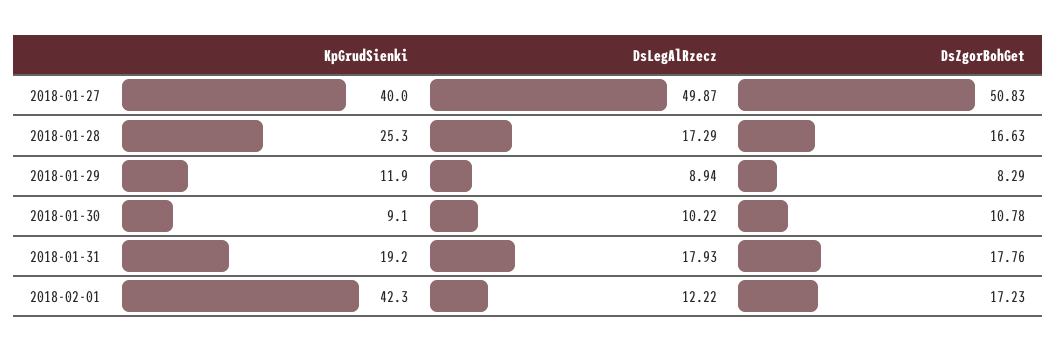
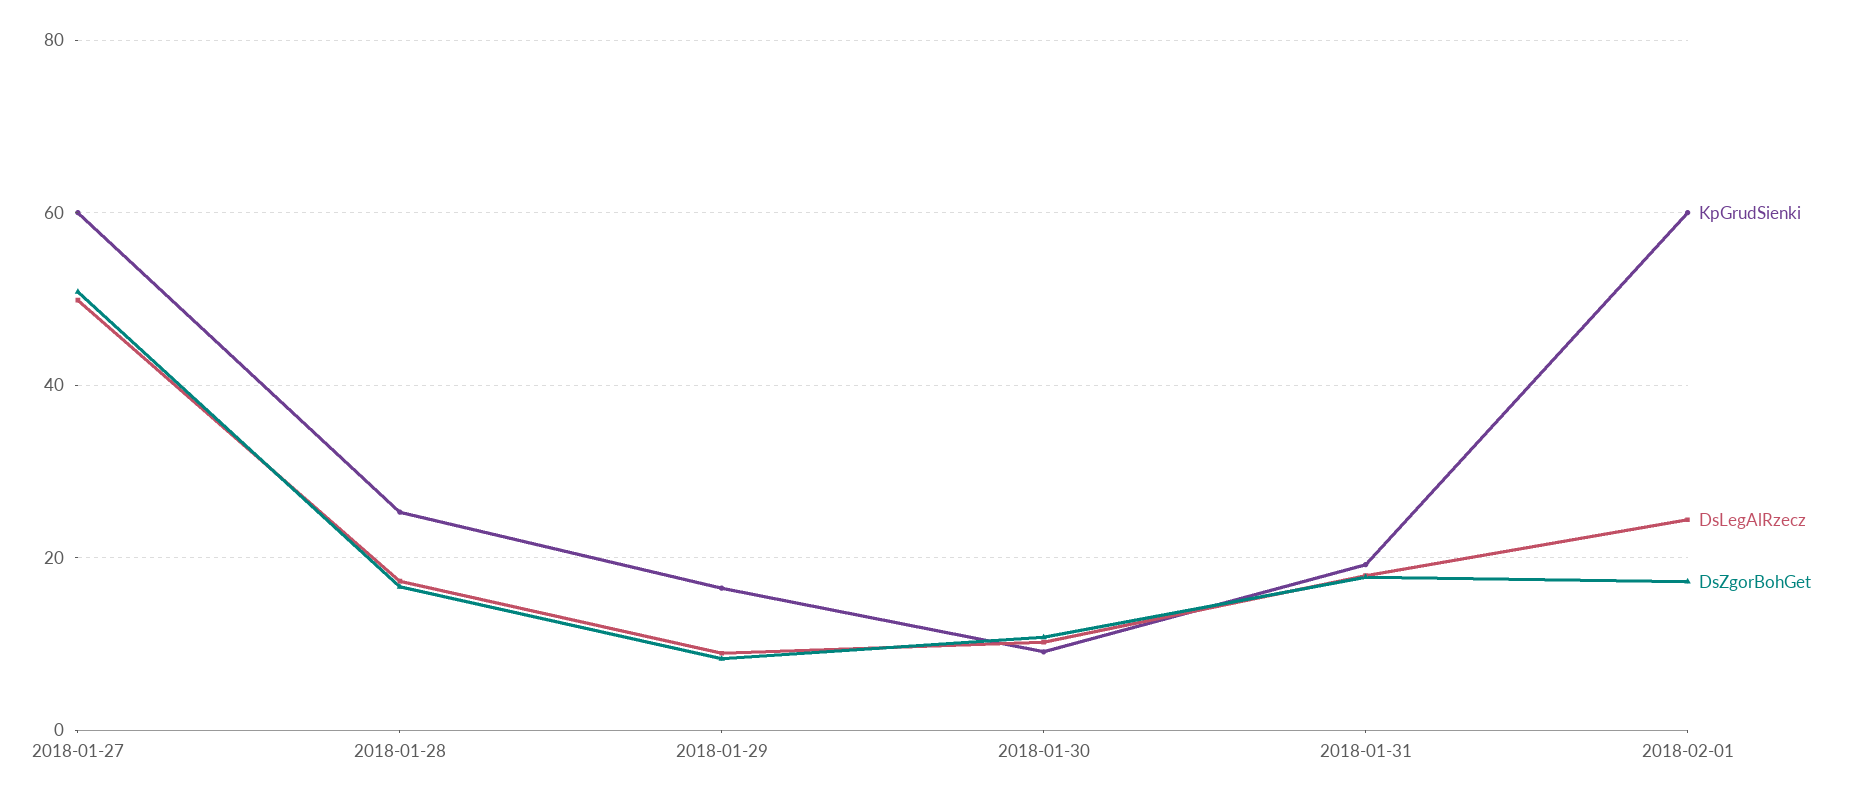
  {
    "KpGrudSienki": {
-     "2018-01-27": 40,
+     "2018-01-27": 60,
      "2018-01-28": 25.3,
-     "2018-01-29": 11.9,
+     "2018-01-29": 16,
      "2018-01-30": 9.1,
      "2018-01-31": 19.2,
-     "2018-02-01": 42.3
+     "2018-02-01": 60
    },
    "DsLegAlRzecz": {
      "2018-01-27": 49.87,
      "2018-01-28": 17.29,
      "2018-01-29": 8.94,
      "2018-01-30": 10.22,
      "2018-01-31": 17.93,
-     "2018-02-01": 12.22
+     "2018-02-01": 24
    },
    "DsZgorBohGet": {
      "2018-01-27": 50.83,
      "2018-01-28": 16.63,
      "2018-01-29": 8.29,
      "2018-01-30": 10.78,
      "2018-01-31": 17.76,
      "2018-02-01": 17.23
    }
  }

